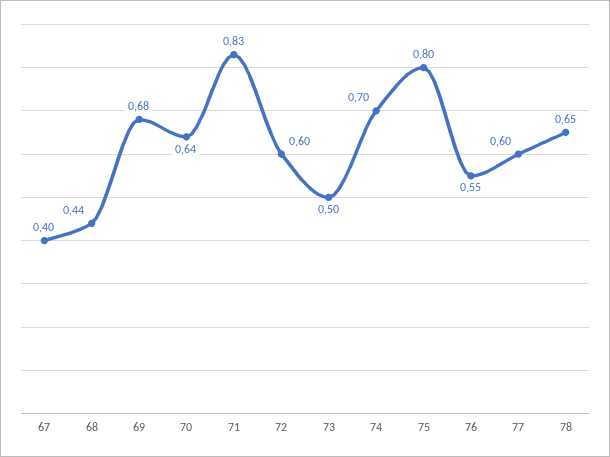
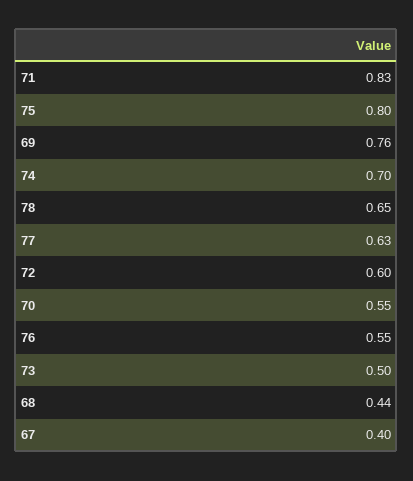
  {
    "67": 0.4,
    "68": 0.44,
-   "69": 0.68,
+   "69": 0.76,
-   "70": 0.64,
+   "70": 0.55,
    "71": 0.83,
    "72": 0.6,
    "73": 0.5,
    "74": 0.7,
    "75": 0.8,
    "76": 0.55,
-   "77": 0.6,
+   "77": 0.63,
    "78": 0.65
  }

